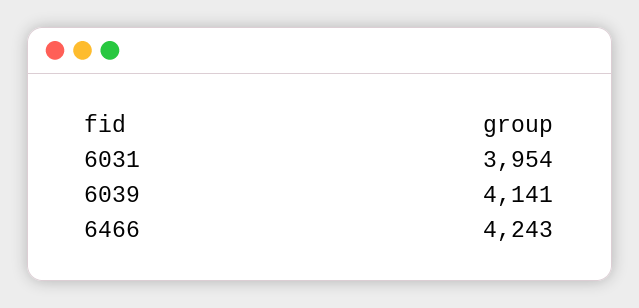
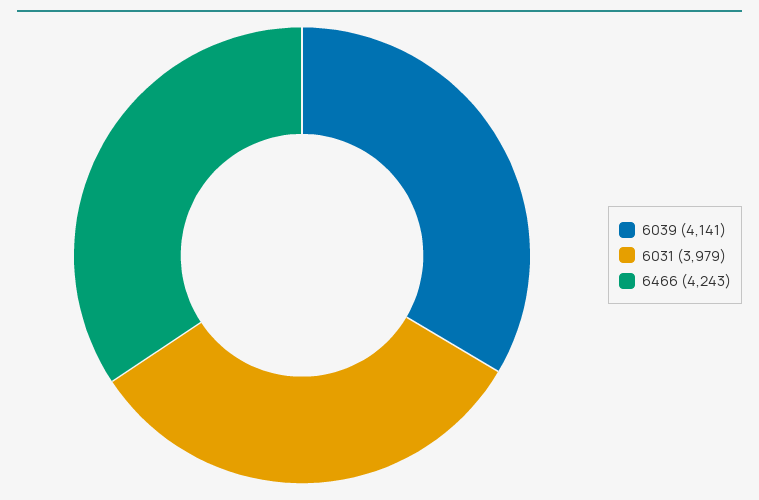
  {
-   "6031": 3954,
+   "6031": 3979,
    "6039": 4141,
    "6466": 4243
  }

